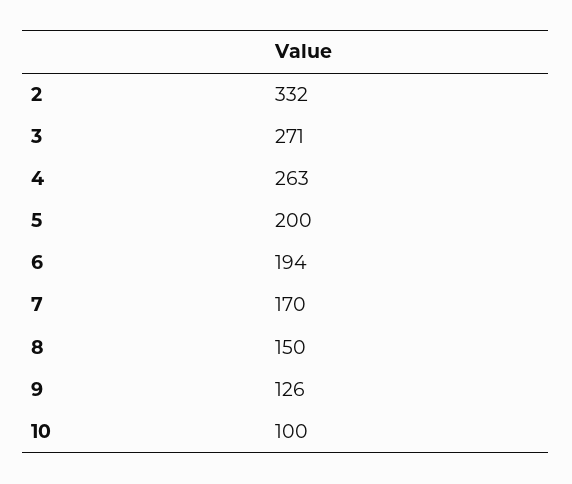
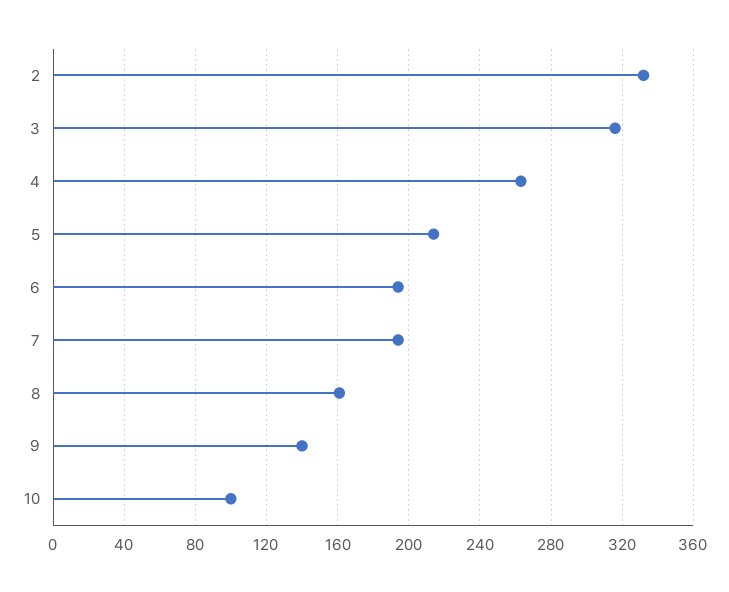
  {
    "2": 332,
-   "3": 271,
+   "3": 315,
    "4": 263,
-   "5": 200,
+   "5": 215,
    "6": 194,
-   "7": 170,
+   "7": 195,
-   "8": 150,
+   "8": 160,
-   "9": 126,
+   "9": 140,
    "10": 100
  }

